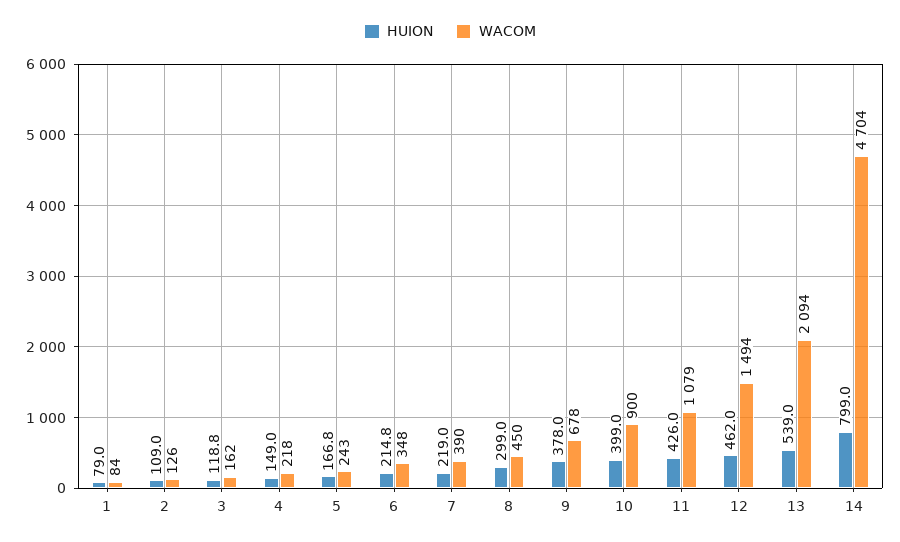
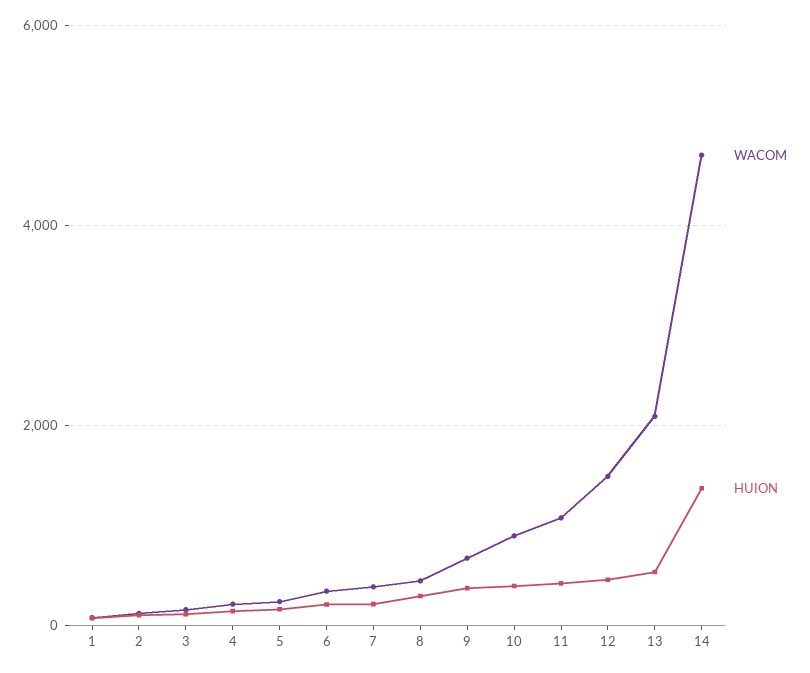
  {
    "HUION": {
      "1": 79,
      "2": 109,
      "3": 118.8,
      "4": 149,
      "5": 166.8,
      "6": 214.8,
      "7": 219,
      "8": 299,
      "9": 378,
      "10": 399,
      "11": 426,
      "12": 462,
      "13": 539,
-     "14": 799
+     "14": 1400
    },
    "WACOM": {
      "1": 84,
      "2": 126,
      "3": 162,
      "4": 218,
      "5": 243,
      "6": 348,
      "7": 390,
      "8": 450,
      "9": 678,
      "10": 900,
      "11": 1079,
      "12": 1494,
      "13": 2094,
      "14": 4704
    }
  }

